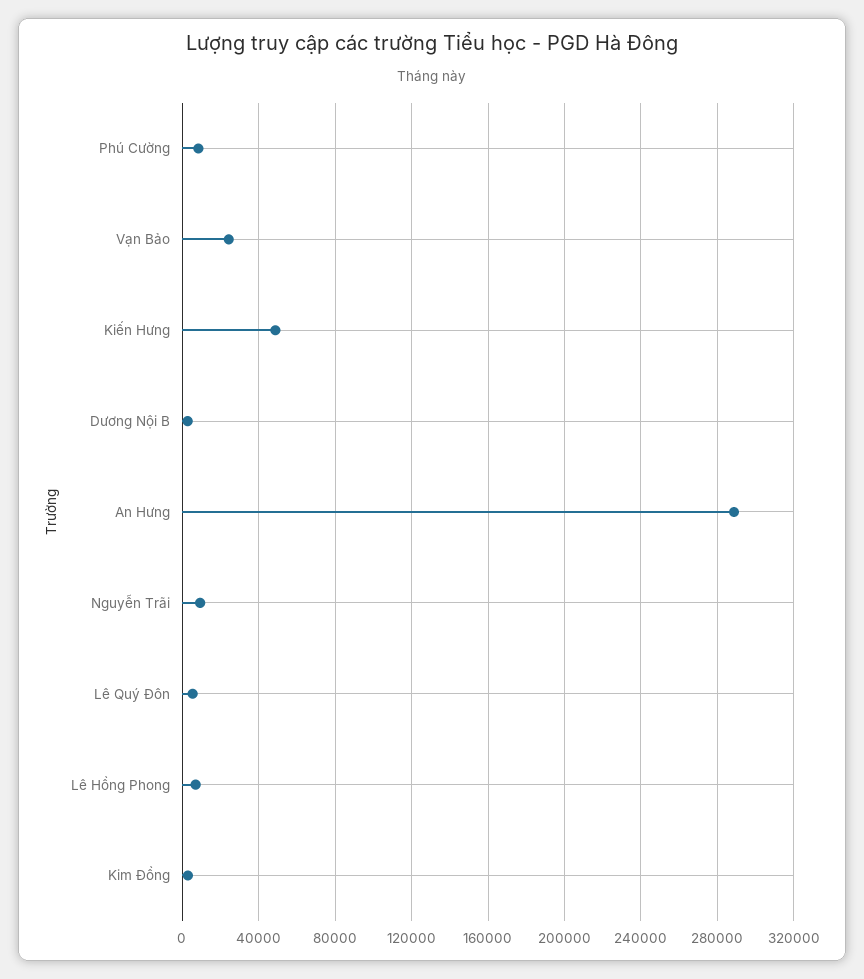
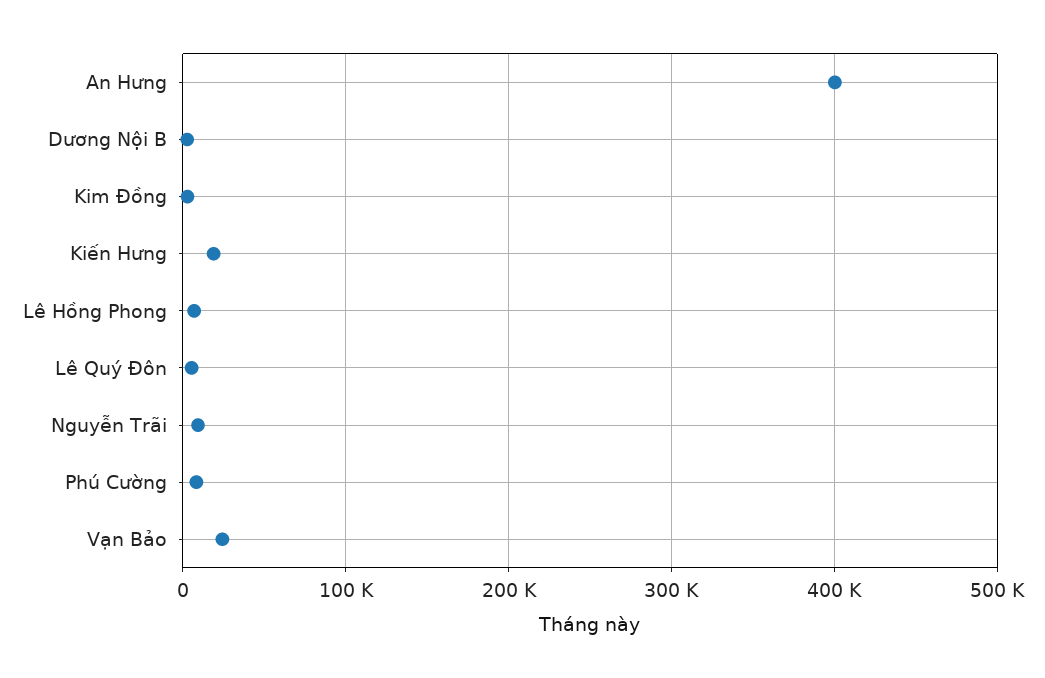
  {
    "Phú Cường": 10000,
    "Vạn Bảo": 25000,
-   "Kiến Hưng": 50000,
+   "Kiến Hưng": 20000,
    "Dương Nội B": 5000,
-   "An Hưng": 290000,
+   "An Hưng": 400000,
    "Nguyễn Trãi": 10000,
    "Lê Quý Đôn": 5000,
    "Lê Hồng Phong": 5000,
    "Kim Đồng": 5000
  }

